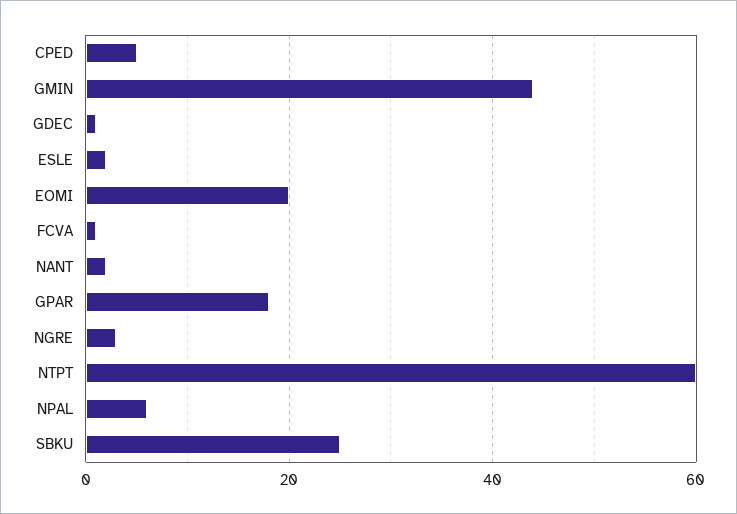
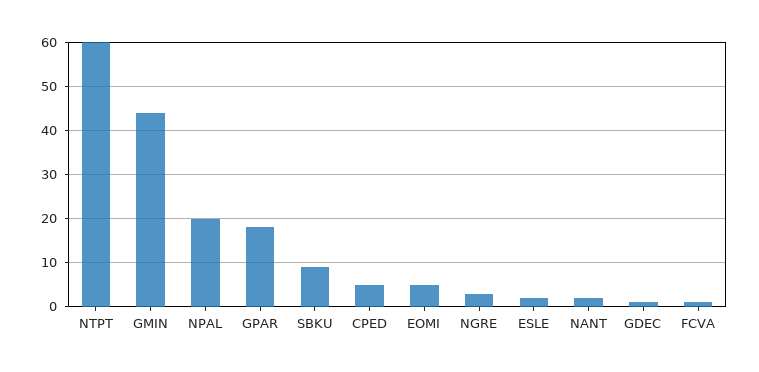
  {
    "CPED": 5,
    "GMIN": 45,
    "GDEC": 0,
    "ESLE": 0,
-   "EOMI": 20,
+   "EOMI": 5,
    "FCVA": 0,
    "NANT": 0,
    "GPAR": 20,
    "NGRE": 5,
    "NTPT": 60,
-   "NPAL": 5,
+   "NPAL": 20,
-   "SBKU": 25
+   "SBKU": 10
  }

